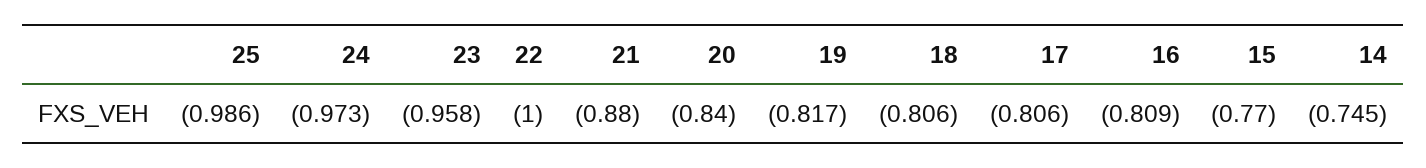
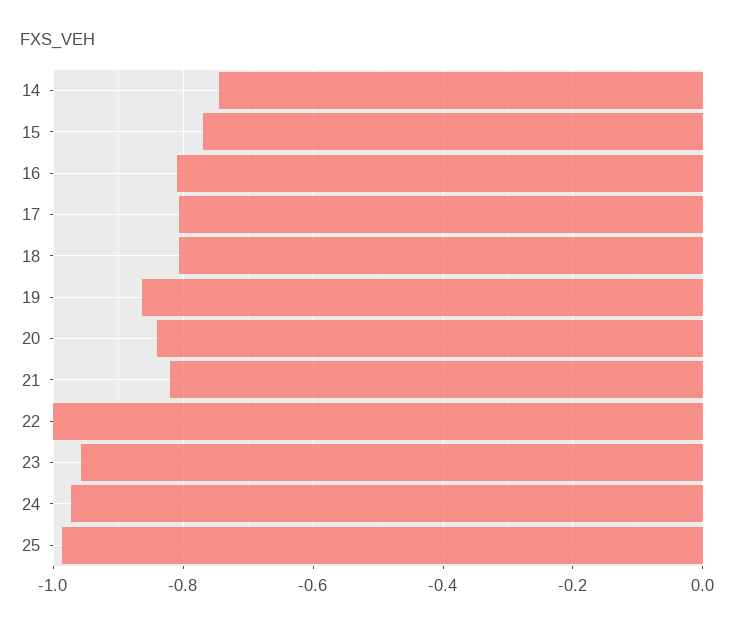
  {
    "25": -0.986,
    "24": -0.973,
    "23": -0.958,
    "22": -1,
-   "21": -0.88,
+   "21": -0.82,
    "20": -0.84,
-   "19": -0.817,
+   "19": -0.86,
    "18": -0.806,
    "17": -0.806,
    "16": -0.809,
    "15": -0.77,
    "14": -0.745
  }

